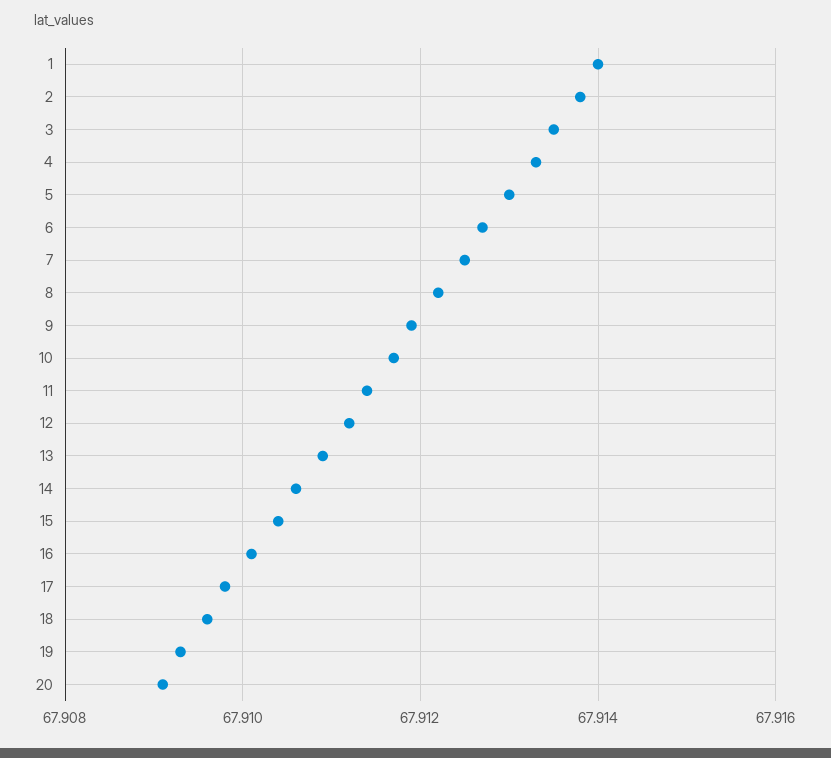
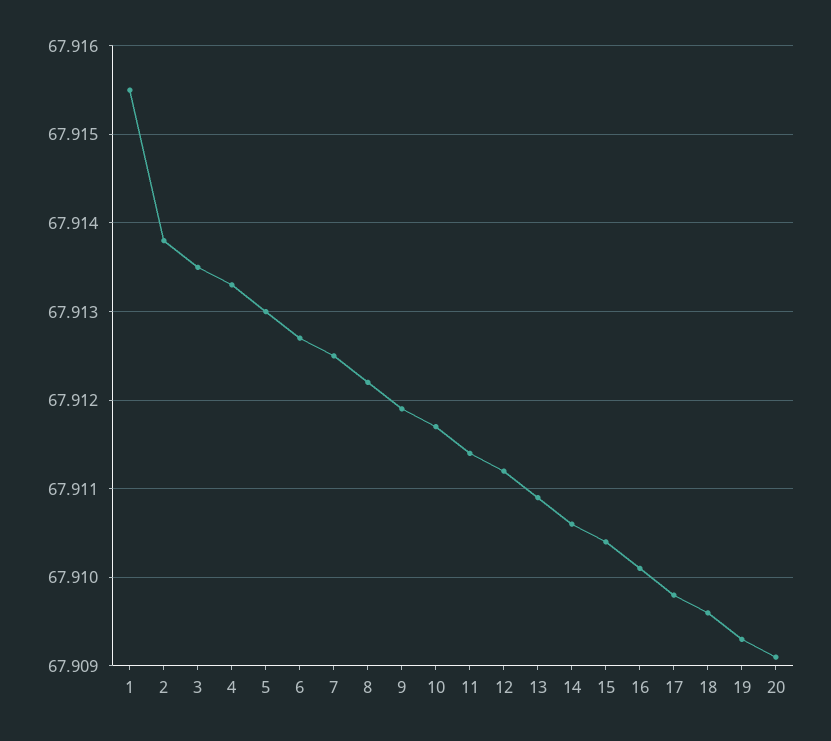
  {
-   "1": 67.914,
+   "1": 67.9155,
    "2": 67.9138,
    "3": 67.9135,
    "4": 67.9133,
    "5": 67.913,
    "6": 67.9127,
    "7": 67.9125,
    "8": 67.9122,
    "9": 67.9119,
    "10": 67.9117,
    "11": 67.9114,
    "12": 67.9112,
    "13": 67.9109,
    "14": 67.9106,
    "15": 67.9104,
    "16": 67.9101,
    "17": 67.9098,
    "18": 67.9096,
    "19": 67.9093,
    "20": 67.9091
  }

